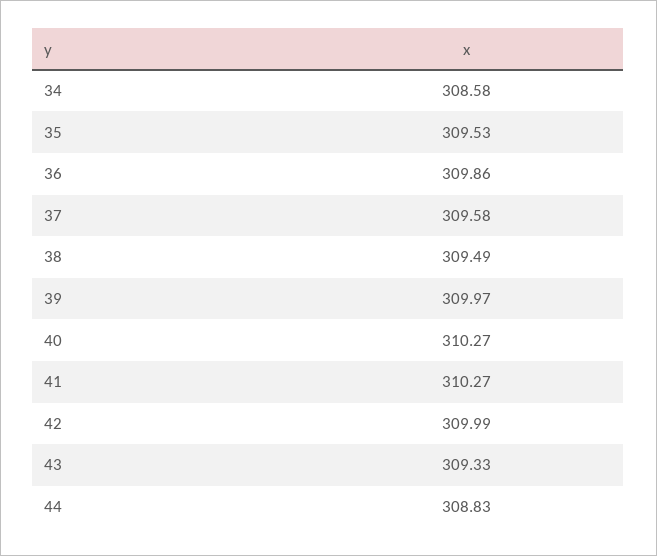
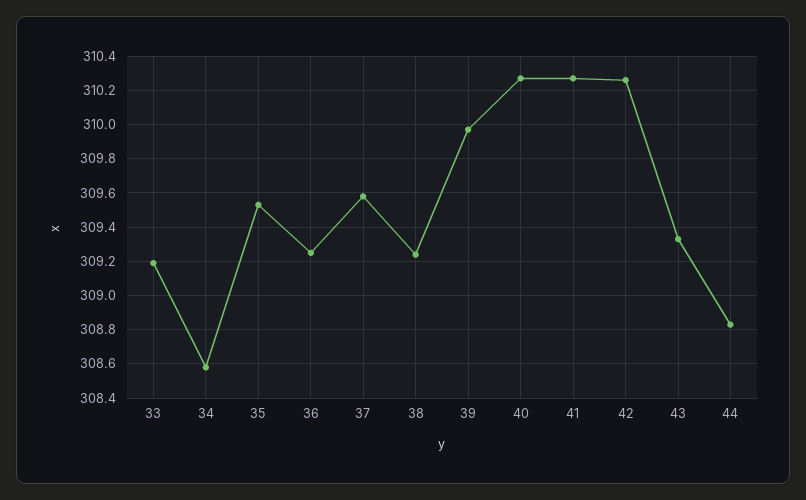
  {
    "34": 308.58,
    "35": 309.53,
-   "36": 309.86,
+   "36": 309.25,
    "37": 309.58,
-   "38": 309.49,
+   "38": 309.25,
    "39": 309.97,
    "40": 310.27,
    "41": 310.27,
-   "42": 309.99,
+   "42": 310.25,
    "43": 309.33,
-   "44": 308.83
+   "44": 308.83,
+   "33": 309.2
  }

